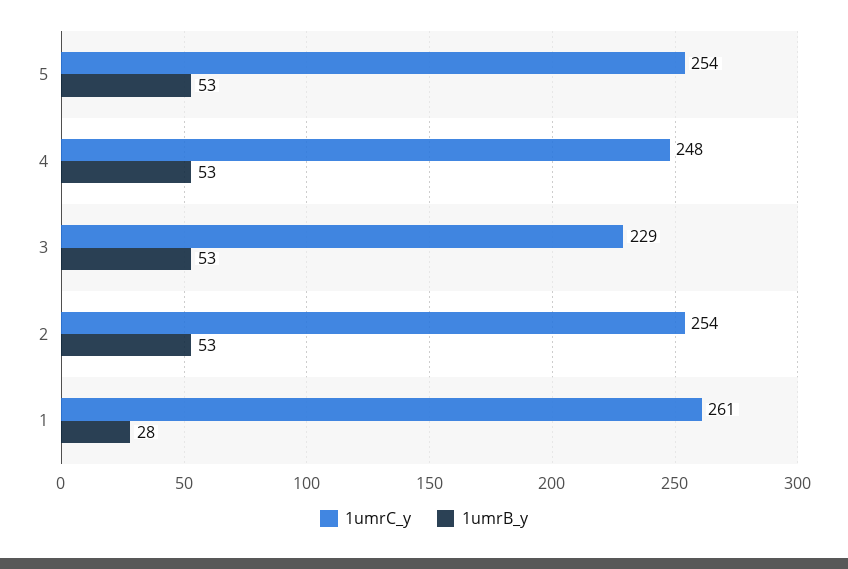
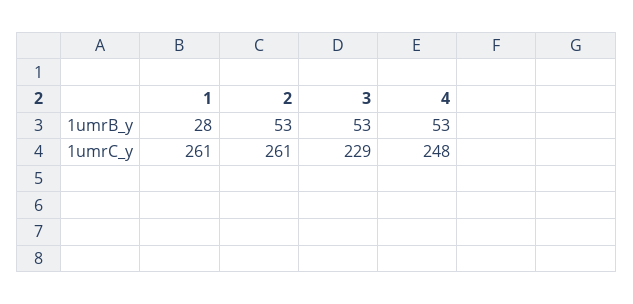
  {
    "1umrC_y": {
-     "5": 254,
      "4": 248,
      "3": 229,
-     "2": 254,
+     "2": 261,
      "1": 261
    },
    "1umrB_y": {
-     "5": 53,
      "4": 53,
      "3": 53,
      "2": 53,
      "1": 28
    }
  }

